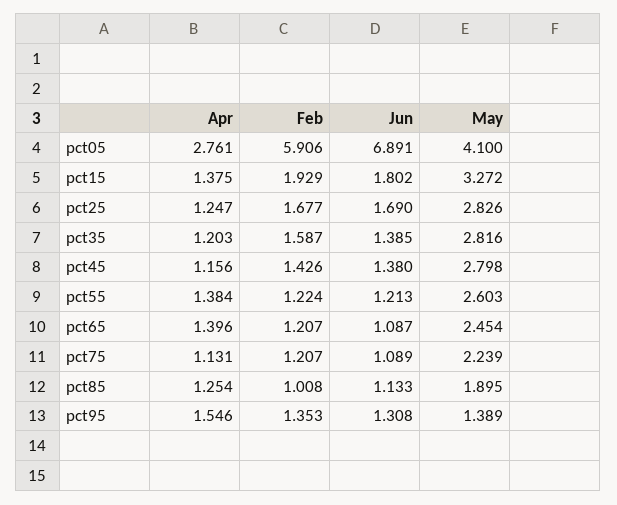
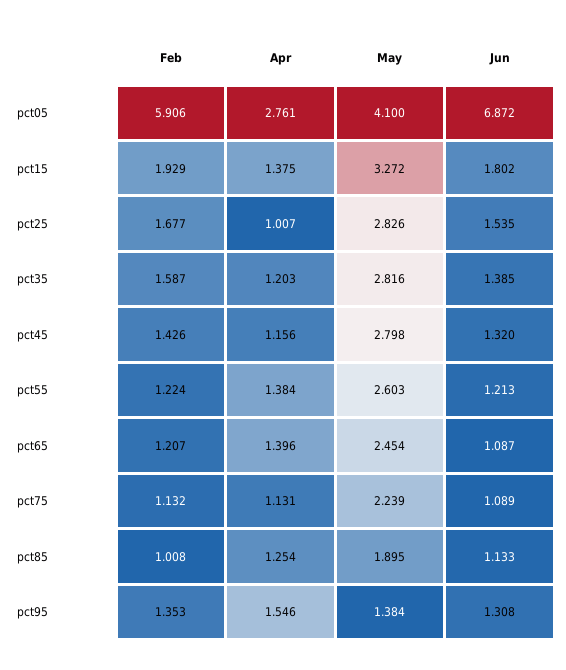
  {
    "Apr": {
      "pct05": 2.761,
      "pct15": 1.375,
-     "pct25": 1.247,
+     "pct25": 1.007,
      "pct35": 1.203,
      "pct45": 1.156,
      "pct55": 1.384,
      "pct65": 1.396,
      "pct75": 1.131,
      "pct85": 1.254,
      "pct95": 1.546
    },
    "Feb": {
      "pct05": 5.906,
      "pct15": 1.929,
      "pct25": 1.677,
      "pct35": 1.587,
      "pct45": 1.426,
      "pct55": 1.224,
      "pct65": 1.207,
-     "pct75": 1.207,
+     "pct75": 1.132,
      "pct85": 1.008,
      "pct95": 1.353
    },
    "Jun": {
-     "pct05": 6.891,
+     "pct05": 6.872,
      "pct15": 1.802,
-     "pct25": 1.69,
+     "pct25": 1.535,
      "pct35": 1.385,
-     "pct45": 1.38,
+     "pct45": 1.32,
      "pct55": 1.213,
      "pct65": 1.087,
      "pct75": 1.089,
      "pct85": 1.133,
      "pct95": 1.308
    },
    "May": {
      "pct05": 4.1,
      "pct15": 3.272,
      "pct25": 2.826,
      "pct35": 2.816,
      "pct45": 2.798,
      "pct55": 2.603,
      "pct65": 2.454,
      "pct75": 2.239,
      "pct85": 1.895,
-     "pct95": 1.389
+     "pct95": 1.384
    }
  }

